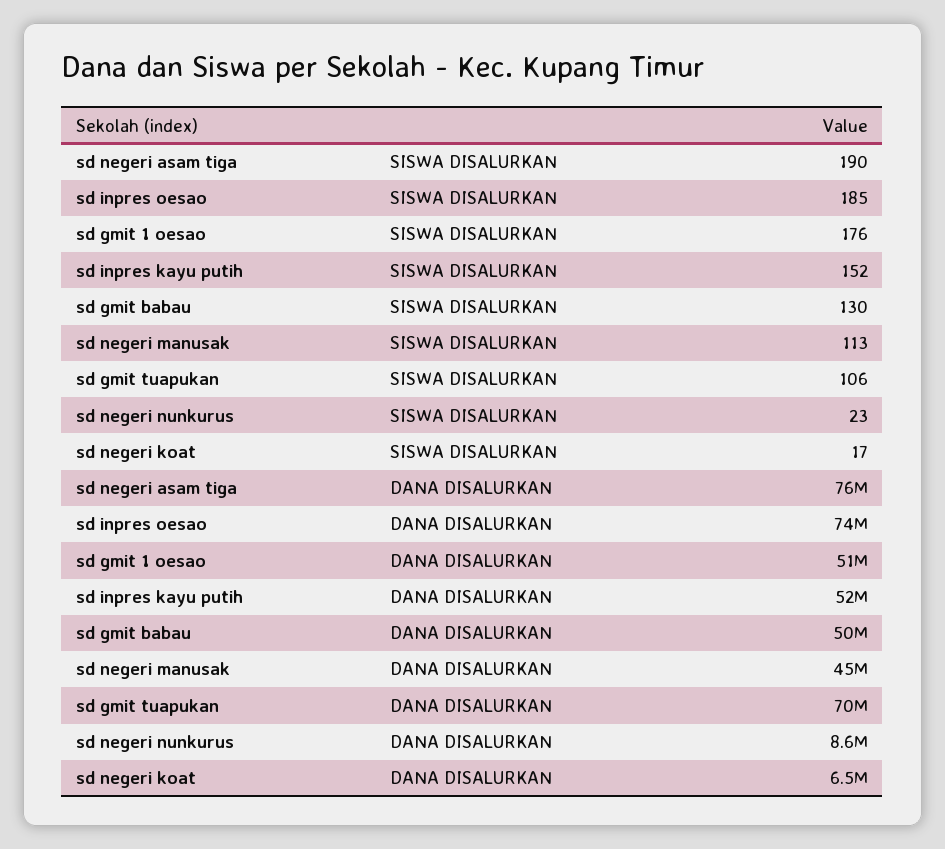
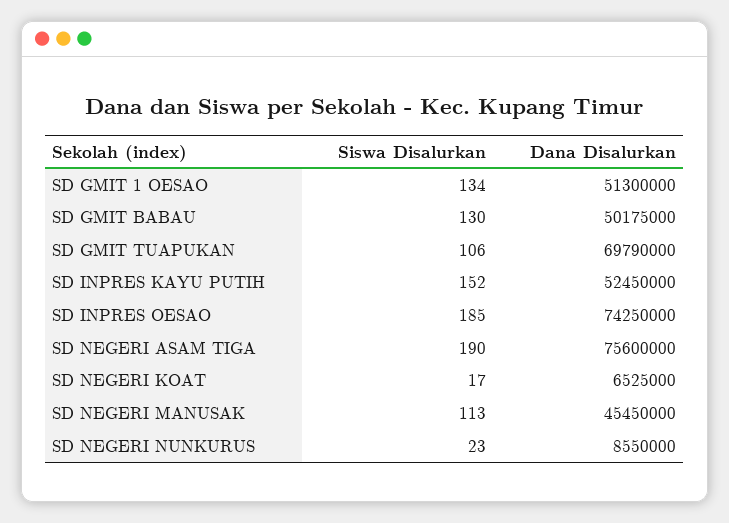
  {
    "sd negeri asam tiga": {
      "SISWA DISALURKAN": 190,
      "DANA DISALURKAN": 75600000
    },
    "sd inpres oesao": {
      "SISWA DISALURKAN": 185,
      "DANA DISALURKAN": 74250000
    },
    "sd gmit 1 oesao": {
-     "SISWA DISALURKAN": 176,
+     "SISWA DISALURKAN": 134,
      "DANA DISALURKAN": 51300000
    },
    "sd inpres kayu putih": {
      "SISWA DISALURKAN": 152,
      "DANA DISALURKAN": 52450000
    },
    "sd gmit babau": {
      "SISWA DISALURKAN": 130,
      "DANA DISALURKAN": 50175000
    },
    "sd negeri manusak": {
      "SISWA DISALURKAN": 113,
      "DANA DISALURKAN": 45450000
    },
    "sd gmit tuapukan": {
      "SISWA DISALURKAN": 106,
      "DANA DISALURKAN": 69790000
    },
    "sd negeri nunkurus": {
      "SISWA DISALURKAN": 23,
      "DANA DISALURKAN": 8550000
    },
    "sd negeri koat": {
      "SISWA DISALURKAN": 17,
      "DANA DISALURKAN": 6525000
    }
  }

